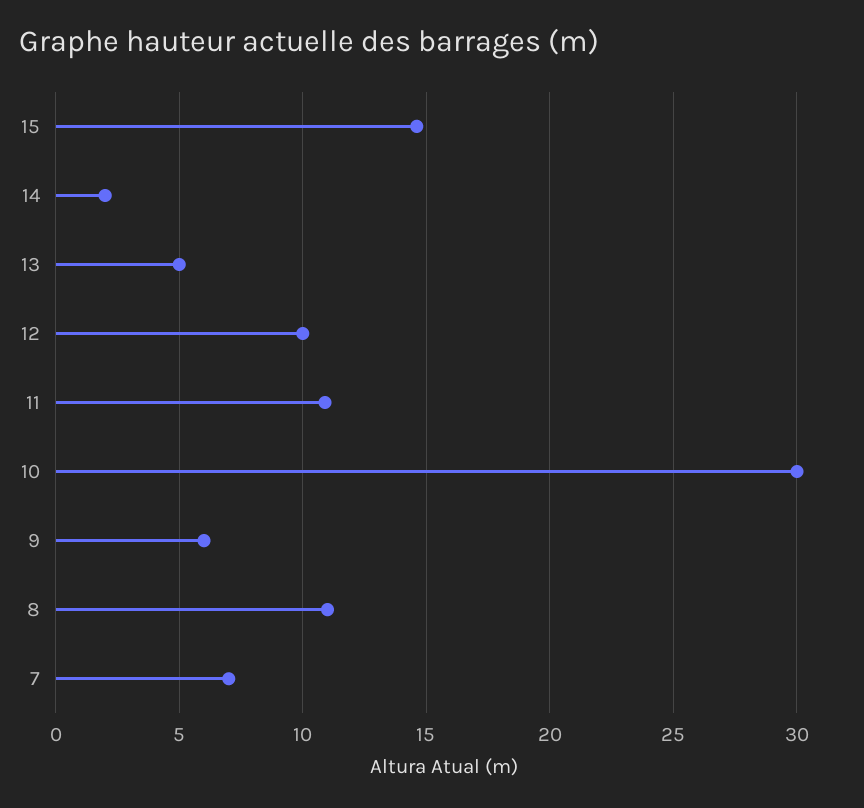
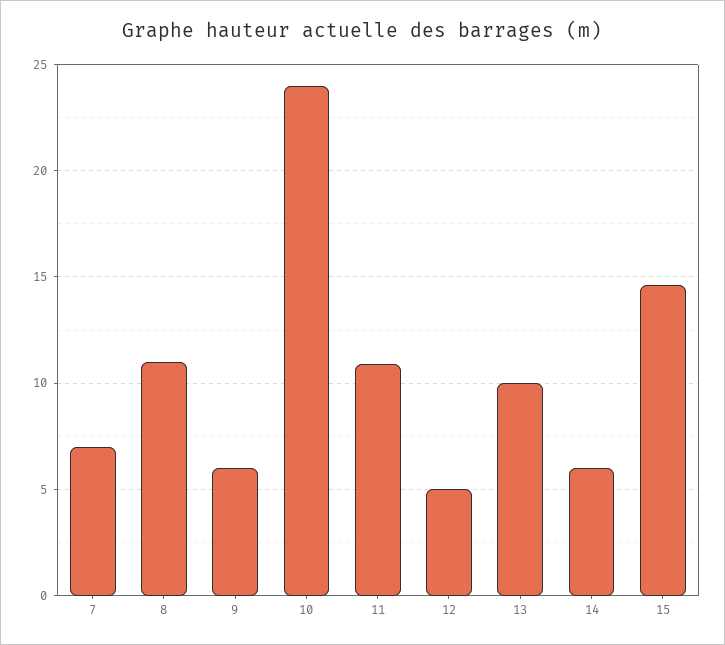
  {
    "15": 14.5,
-   "14": 2,
+   "14": 6,
-   "13": 5,
+   "13": 10,
-   "12": 10,
+   "12": 5,
    "11": 11,
-   "10": 30,
+   "10": 24,
    "9": 6,
    "8": 11,
    "7": 7
  }

